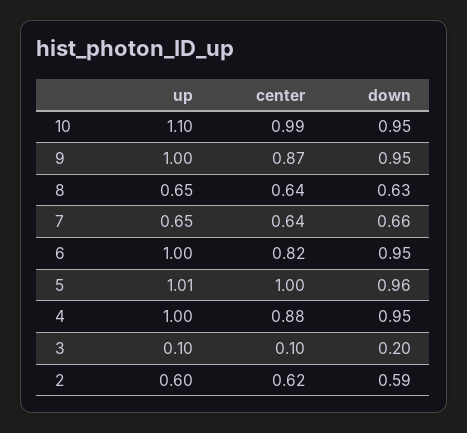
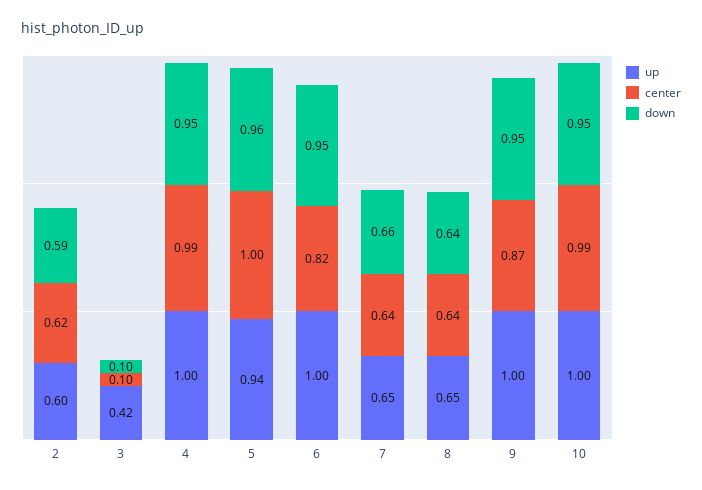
  {
    "up": {
-     "10": 1.1,
+     "10": 1,
      "9": 1,
      "8": 0.65,
      "7": 0.65,
      "6": 1,
-     "5": 1.01,
+     "5": 0.94,
      "4": 1,
-     "3": 0.1,
+     "3": 0.42,
      "2": 0.6
    },
    "center": {
      "10": 0.99,
      "9": 0.87,
      "8": 0.64,
      "7": 0.64,
      "6": 0.82,
      "5": 1,
-     "4": 0.88,
+     "4": 0.99,
      "3": 0.1,
      "2": 0.62
    },
    "down": {
      "10": 0.95,
      "9": 0.95,
-     "8": 0.63,
+     "8": 0.64,
      "7": 0.66,
      "6": 0.95,
      "5": 0.96,
      "4": 0.95,
-     "3": 0.2,
+     "3": 0.1,
      "2": 0.59
    }
  }

